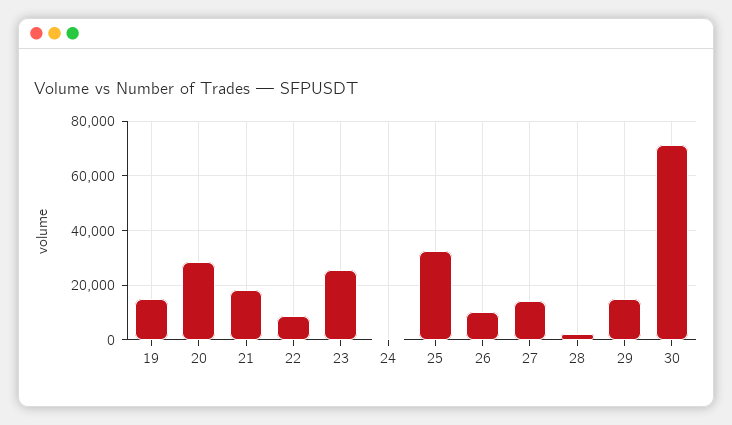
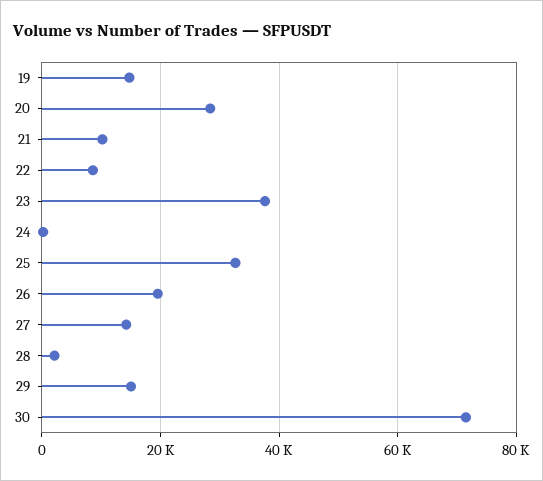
  {
    "19": 14000,
    "20": 28000,
-   "21": 17500,
+   "21": 10000,
    "22": 8000,
-   "23": 25000,
+   "23": 38000,
    "24": 0,
    "25": 32000,
-   "26": 10000,
+   "26": 20000,
    "27": 14000,
    "28": 2000,
    "29": 16000,
    "30": 72000
  }

